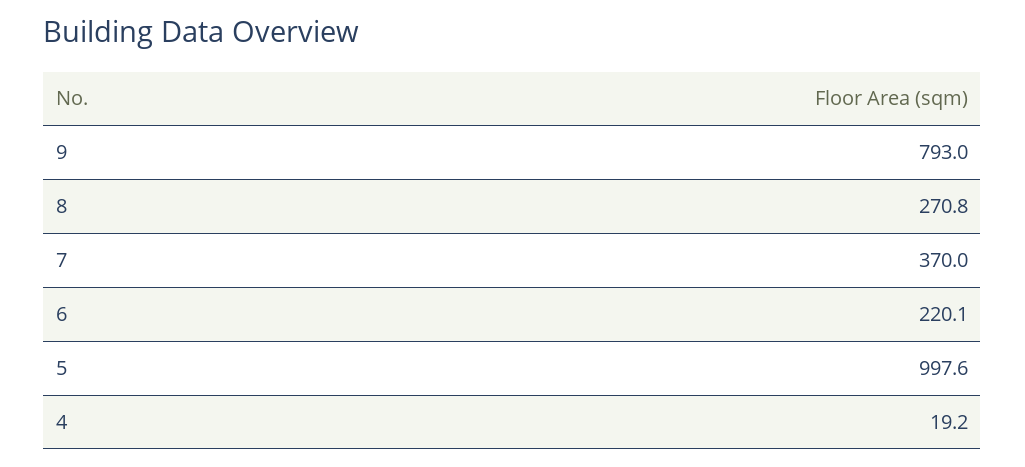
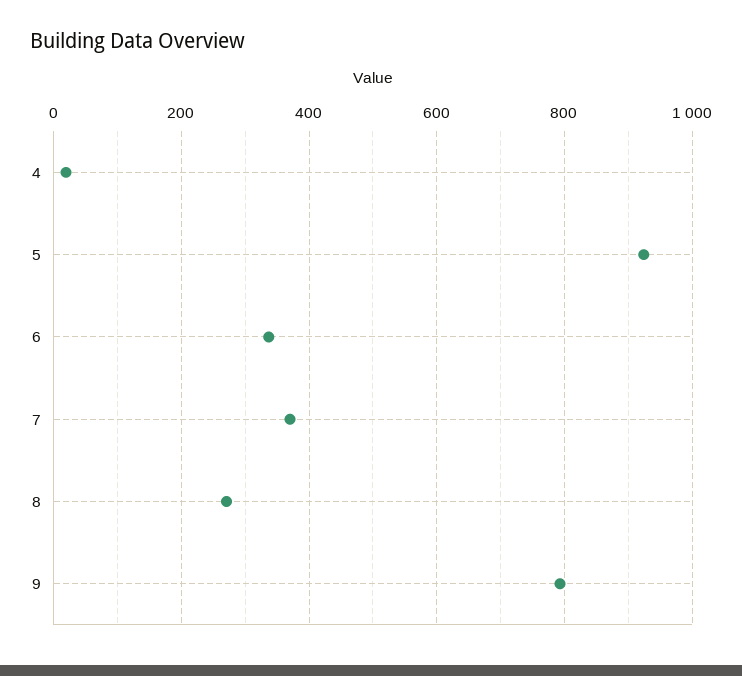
  {
    "9": 793,
    "8": 270.8,
    "7": 370,
-   "6": 220.1,
+   "6": 340,
-   "5": 997.6,
+   "5": 920,
    "4": 19.2
  }

